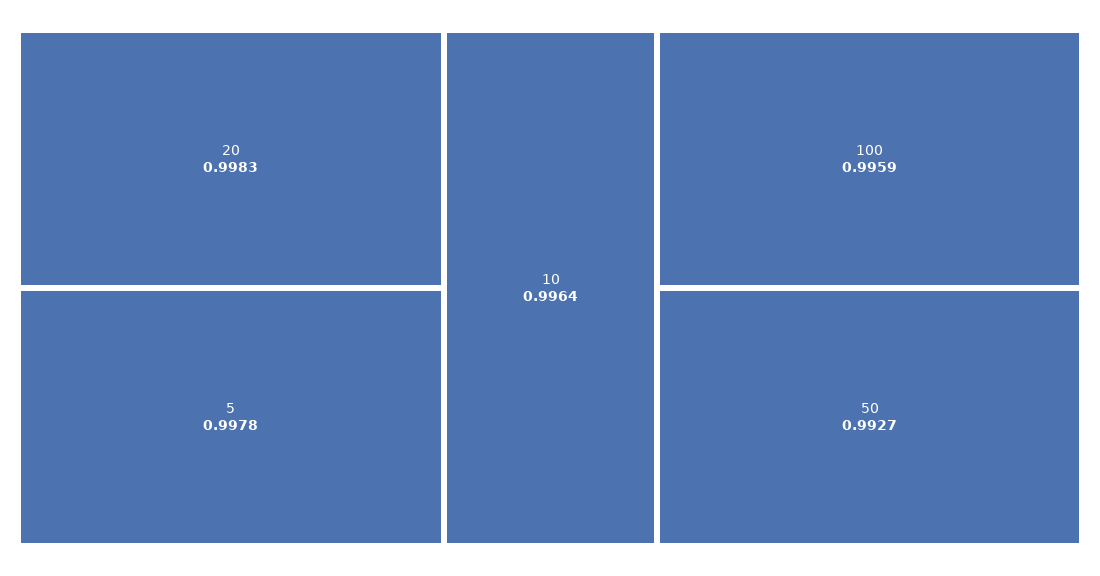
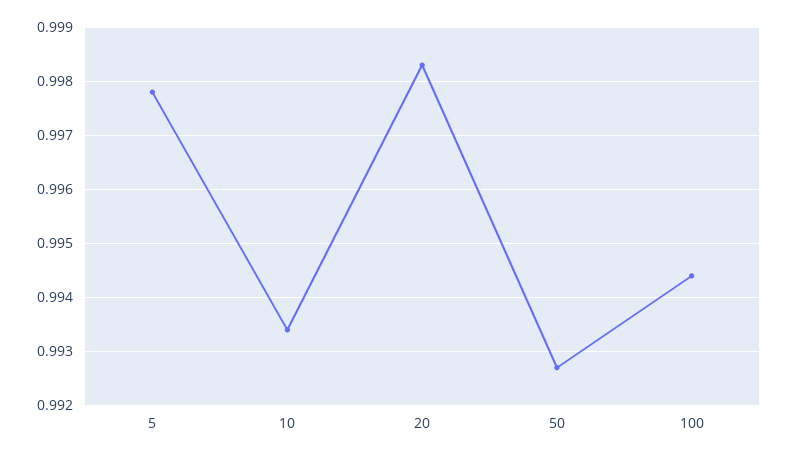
  {
    "20": 0.9983,
    "5": 0.9978,
-   "10": 0.9964,
+   "10": 0.9935,
-   "100": 0.9959,
+   "100": 0.9945,
    "50": 0.9927
  }

